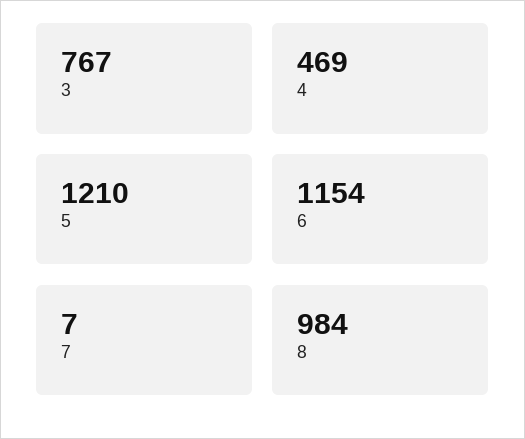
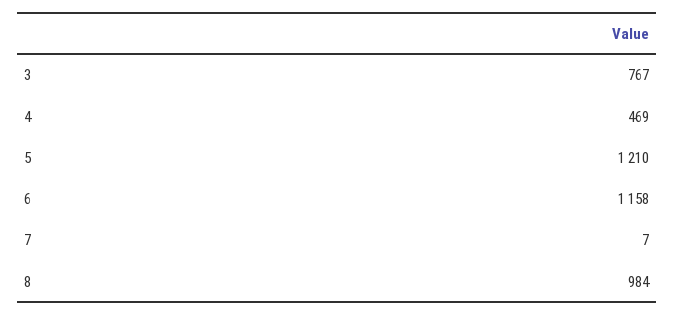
  {
    "3": 767,
    "4": 469,
    "5": 1210,
-   "6": 1154,
+   "6": 1158,
    "7": 7,
    "8": 984
  }

